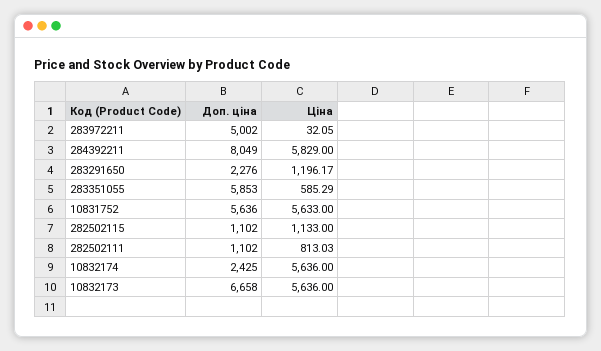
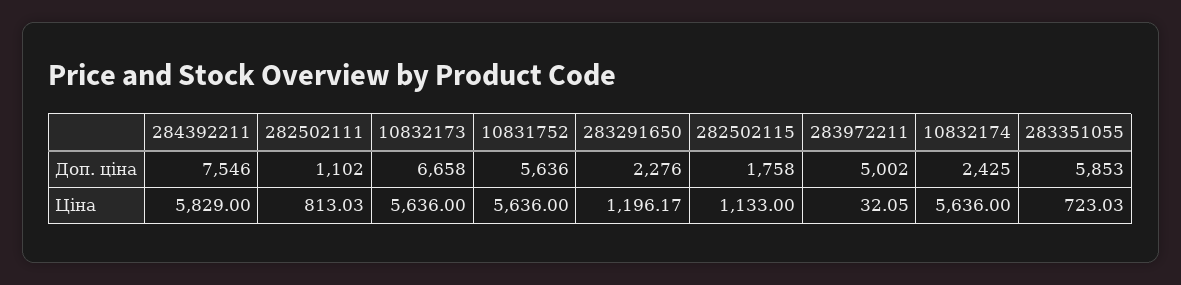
  {
    "Доп. ціна": {
      "283972211": 5002,
-     "284392211": 8049,
+     "284392211": 7546,
      "283291650": 2276,
      "283351055": 5853,
      "10831752": 5636,
-     "282502115": 1102,
+     "282502115": 1758,
      "282502111": 1102,
      "10832174": 2425,
      "10832173": 6658
    },
    "Ціна": {
      "283972211": 32.05,
      "284392211": 5829,
      "283291650": 1196.17,
-     "283351055": 585.29,
+     "283351055": 723.03,
-     "10831752": 5633,
+     "10831752": 5636,
      "282502115": 1133,
      "282502111": 813.03,
      "10832174": 5636,
      "10832173": 5636
    }
  }

